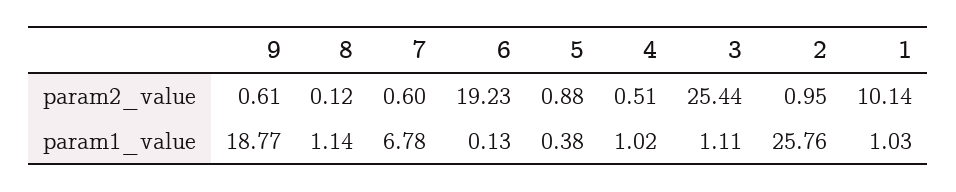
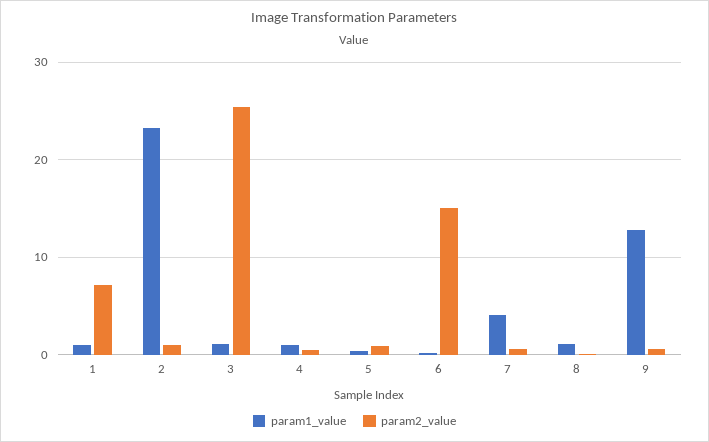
  {
    "param2_value": {
      "9": 0.61,
      "8": 0.12,
      "7": 0.6,
-     "6": 19.23,
+     "6": 15,
      "5": 0.88,
      "4": 0.51,
      "3": 25.44,
      "2": 0.95,
-     "1": 10.14
+     "1": 7
    },
    "param1_value": {
-     "9": 18.77,
+     "9": 13,
      "8": 1.14,
-     "7": 6.78,
+     "7": 4,
      "6": 0.13,
      "5": 0.38,
      "4": 1.02,
      "3": 1.11,
-     "2": 25.76,
+     "2": 23,
      "1": 1.03
    }
  }

